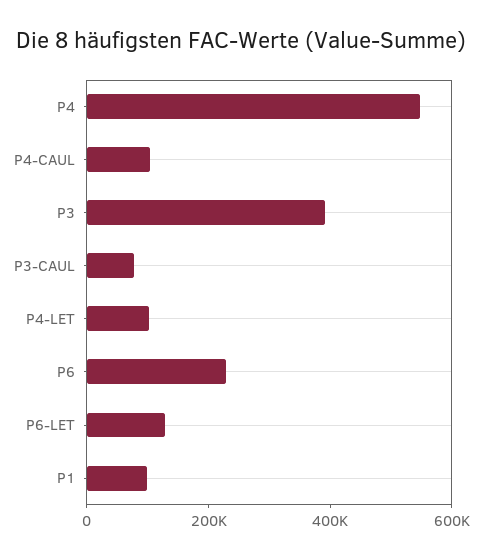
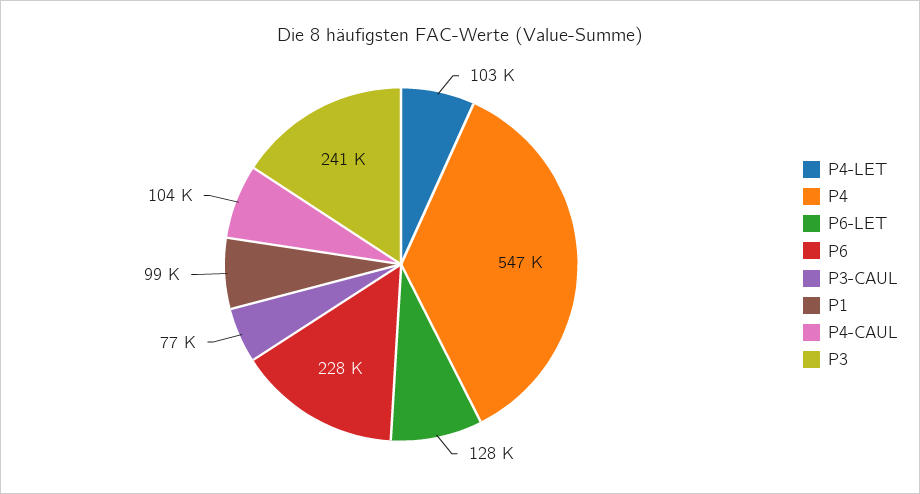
  {
    "P4": 547000,
    "P4-CAUL": 104000,
-   "P3": 400000,
+   "P3": 241000,
    "P3-CAUL": 77000,
    "P4-LET": 103000,
    "P6": 228000,
    "P6-LET": 128000,
    "P1": 99000
  }

